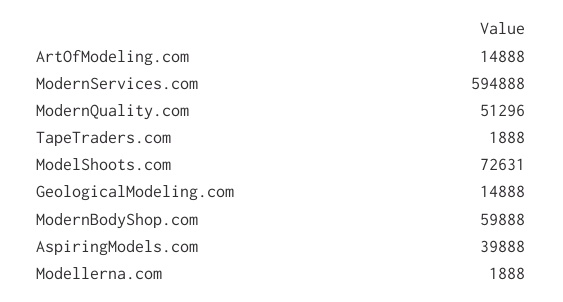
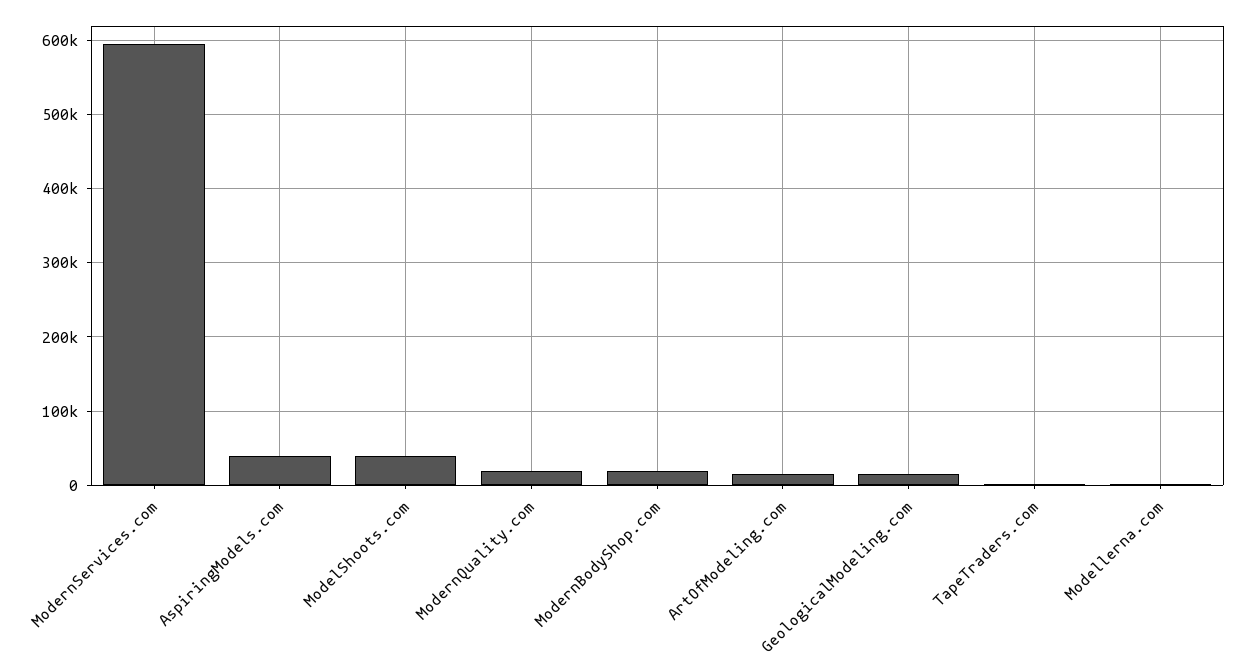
  {
    "ArtOfModeling.com": 14888,
    "ModernServices.com": 594888,
-   "ModernQuality.com": 51296,
+   "ModernQuality.com": 20000,
    "TapeTraders.com": 1888,
-   "ModelShoots.com": 72631,
+   "ModelShoots.com": 40000,
    "GeologicalModeling.com": 14888,
-   "ModernBodyShop.com": 59888,
+   "ModernBodyShop.com": 20000,
    "AspiringModels.com": 39888,
    "Modellerna.com": 1888
  }

